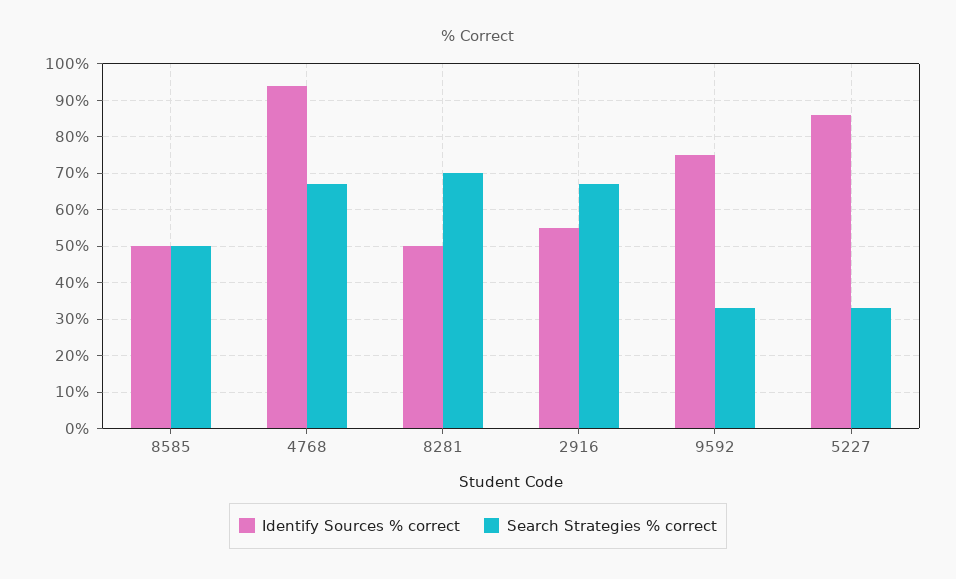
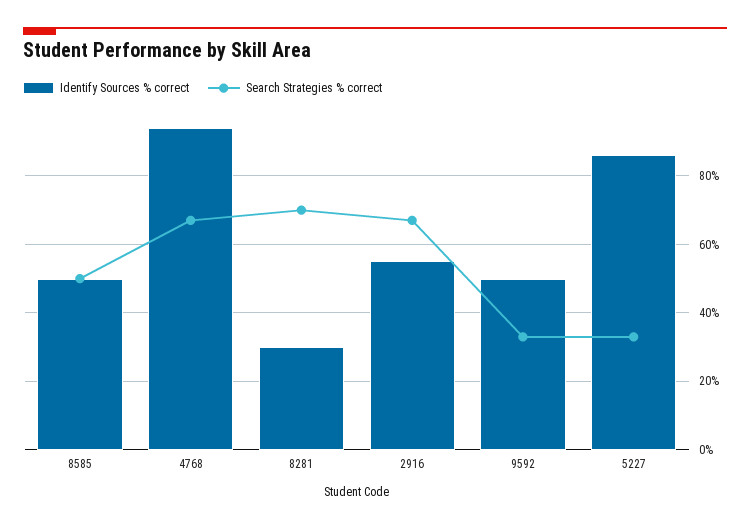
  {
    "Identify Sources % correct": {
      "8585": 50,
      "4768": 95,
-     "8281": 50,
+     "8281": 30,
      "2916": 55,
-     "9592": 75,
+     "9592": 50,
      "5227": 85
    },
    "Search Strategies % correct": {
      "8585": 50,
      "4768": 65,
      "8281": 70,
      "2916": 65,
      "9592": 35,
      "5227": 35
    }
  }

